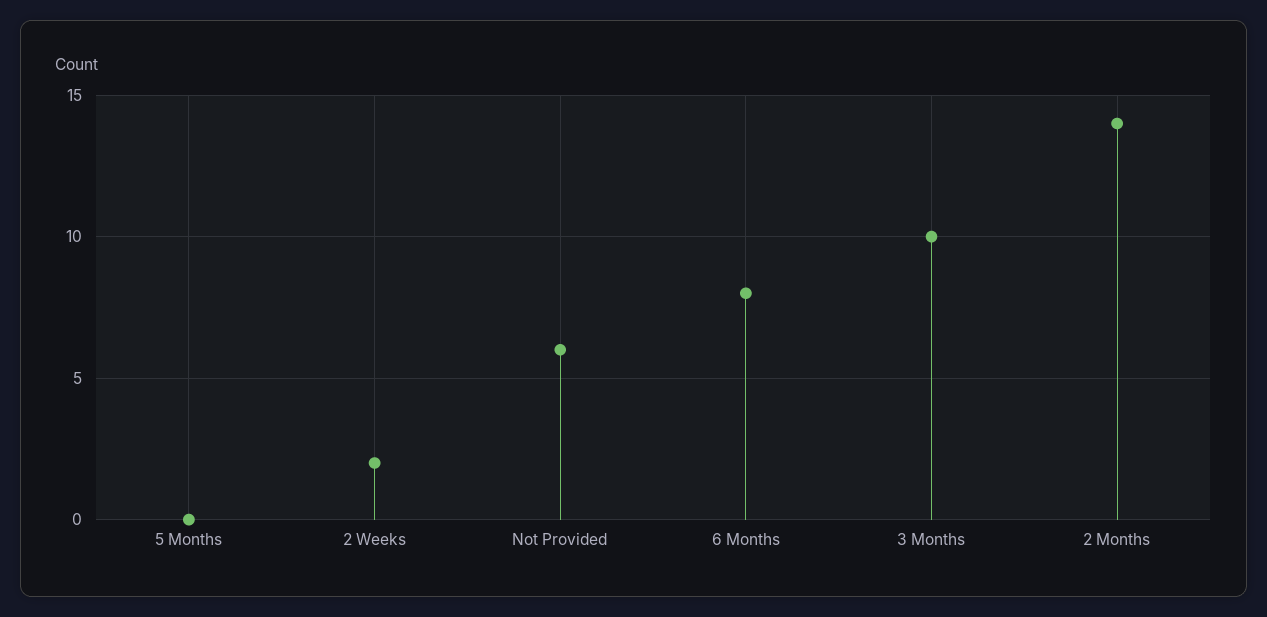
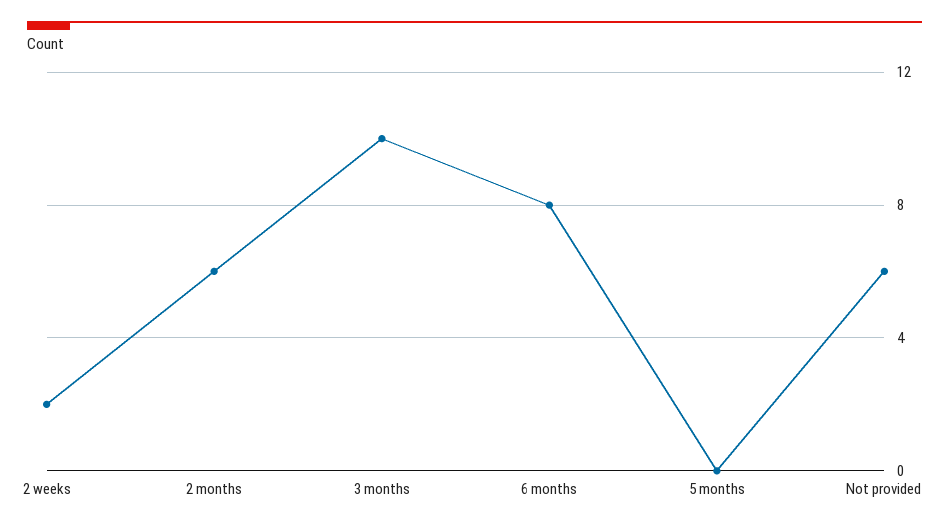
  {
    "5 Months": 0,
    "2 Weeks": 2,
    "Not Provided": 6,
    "6 Months": 8,
    "3 Months": 10,
-   "2 Months": 14
+   "2 Months": 6
  }

